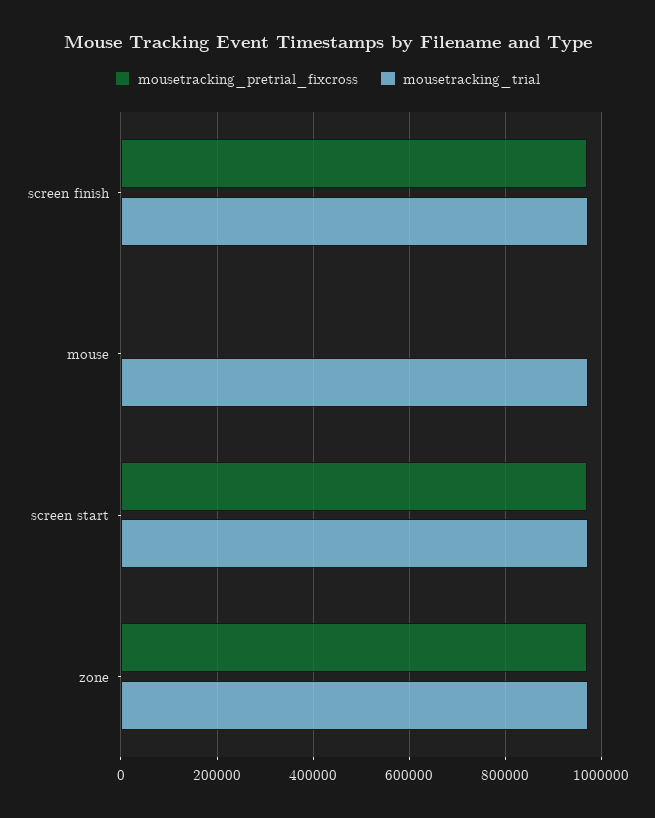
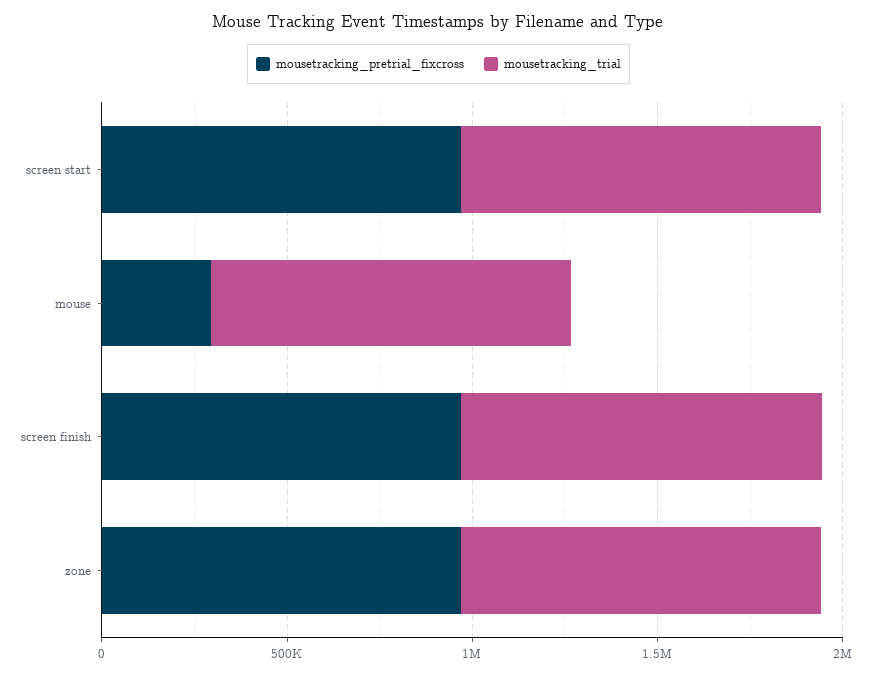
  {
    "mousetracking_pretrial_fixcross": {
      "screen finish": 980000,
-     "mouse": 0,
+     "mouse": 300000,
      "screen start": 980000,
      "zone": 980000
    },
    "mousetracking_trial": {
      "screen finish": 980000,
      "mouse": 980000,
      "screen start": 980000,
      "zone": 980000
    }
  }

